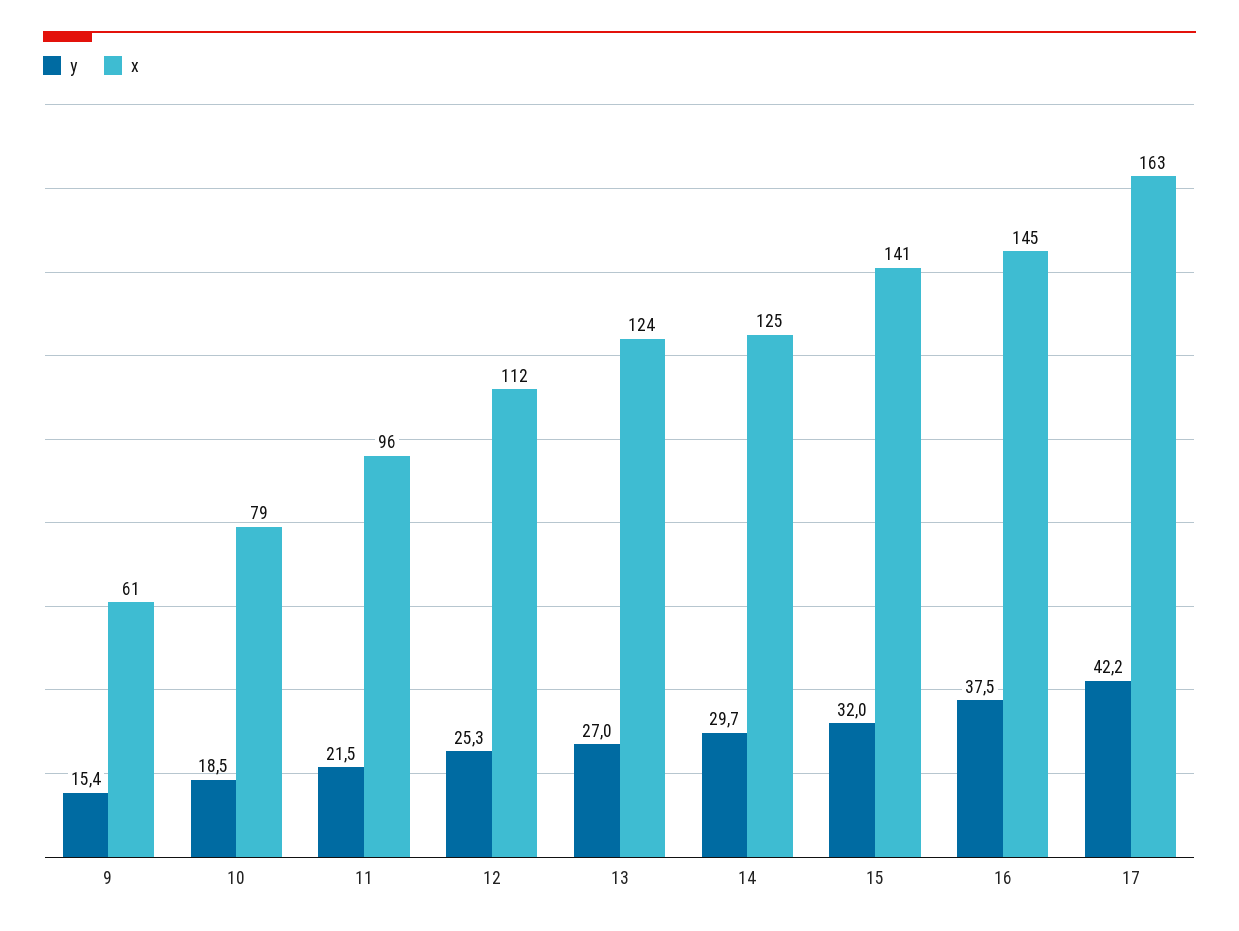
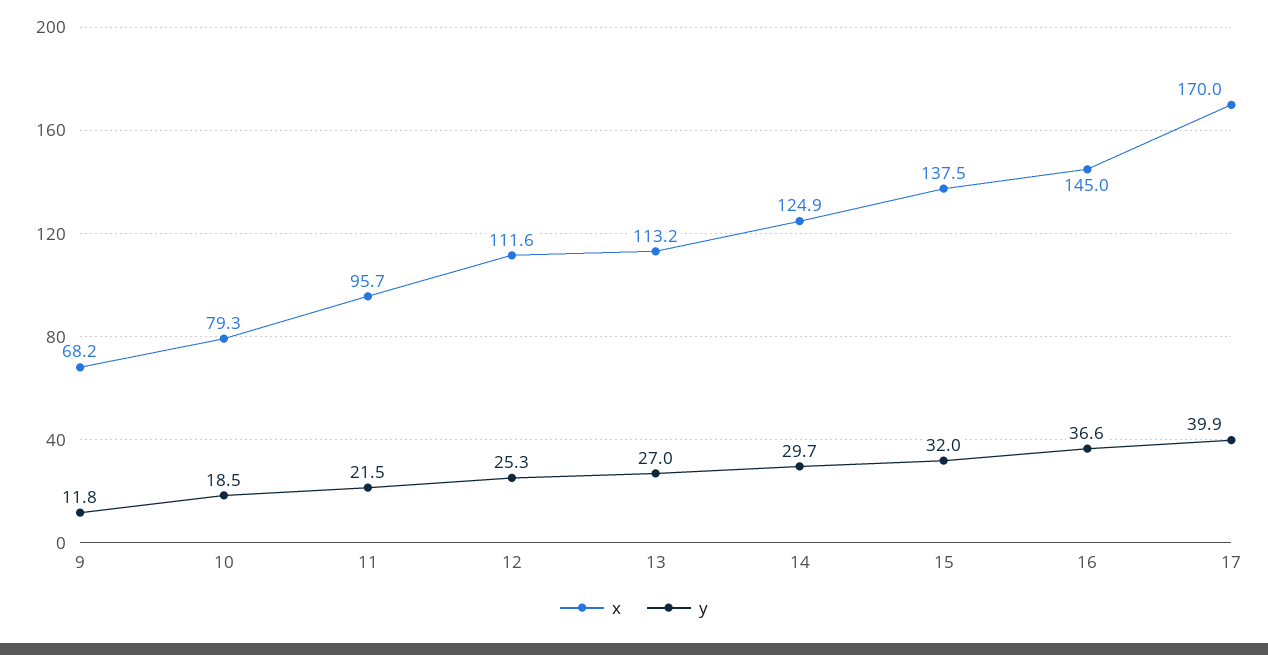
  {
    "y": {
-     "9": 15.4,
+     "9": 11.8,
      "10": 18.5,
      "11": 21.5,
      "12": 25.3,
      "13": 27,
      "14": 29.7,
      "15": 32,
-     "16": 37.5,
+     "16": 36.6,
-     "17": 42.2
+     "17": 39.9
    },
    "x": {
-     "9": 61,
+     "9": 68.2,
      "10": 79.3,
      "11": 95.7,
      "12": 111.6,
-     "13": 124,
+     "13": 113.2,
      "14": 124.9,
-     "15": 141,
+     "15": 137.5,
      "16": 145,
-     "17": 163
+     "17": 170
    }
  }

